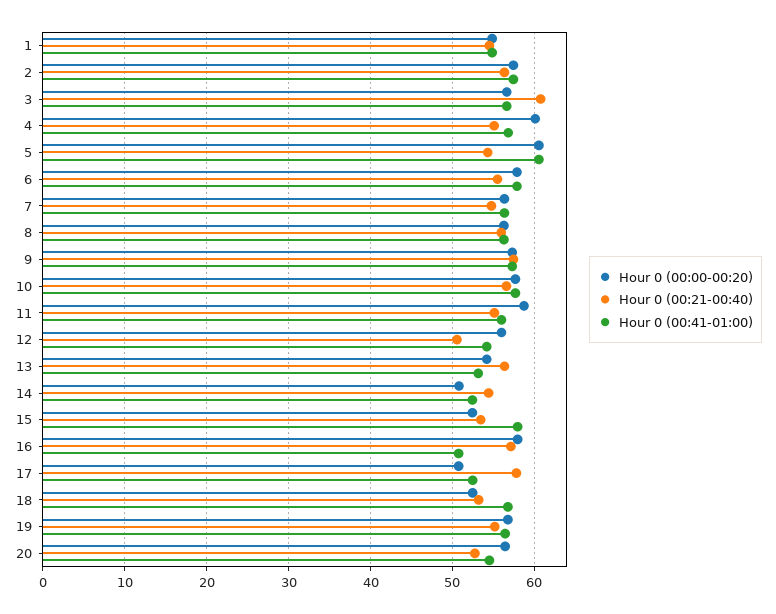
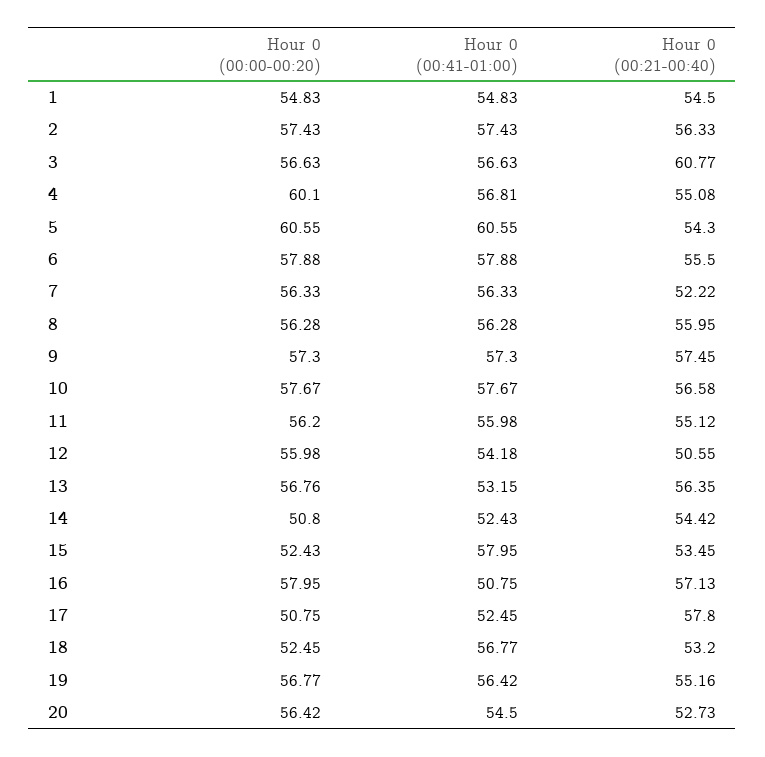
  {
    "Hour 0 (00:00-00:20)": {
      "1": 54.83,
      "2": 57.43,
      "3": 56.63,
      "4": 60.1,
      "5": 60.55,
      "6": 57.88,
      "7": 56.33,
      "8": 56.28,
      "9": 57.3,
      "10": 57.67,
-     "11": 59,
+     "11": 56.2,
      "12": 55.98,
-     "13": 54,
+     "13": 56.76,
      "14": 50.8,
      "15": 52.43,
      "16": 57.95,
      "17": 50.75,
      "18": 52.45,
      "19": 56.77,
      "20": 56.42
    },
    "Hour 0 (00:21-00:40)": {
      "1": 54.5,
      "2": 56.33,
      "3": 60.77,
      "4": 55.08,
      "5": 54.3,
      "6": 55.5,
-     "7": 55,
+     "7": 52.22,
      "8": 55.95,
      "9": 57.45,
      "10": 56.58,
      "11": 55.12,
      "12": 50.55,
      "13": 56.35,
      "14": 54.42,
      "15": 53.45,
      "16": 57.13,
      "17": 57.8,
      "18": 53.2,
      "19": 55.16,
      "20": 52.73
    },
    "Hour 0 (00:41-01:00)": {
      "1": 54.83,
      "2": 57.43,
      "3": 56.63,
      "4": 56.81,
      "5": 60.55,
      "6": 57.88,
      "7": 56.33,
      "8": 56.28,
      "9": 57.3,
      "10": 57.67,
      "11": 55.98,
      "12": 54.18,
      "13": 53.15,
      "14": 52.43,
      "15": 57.95,
      "16": 50.75,
      "17": 52.45,
      "18": 56.77,
      "19": 56.42,
      "20": 54.5
    }
  }

